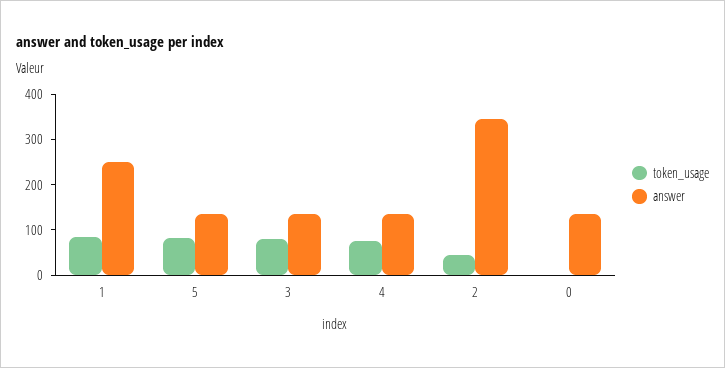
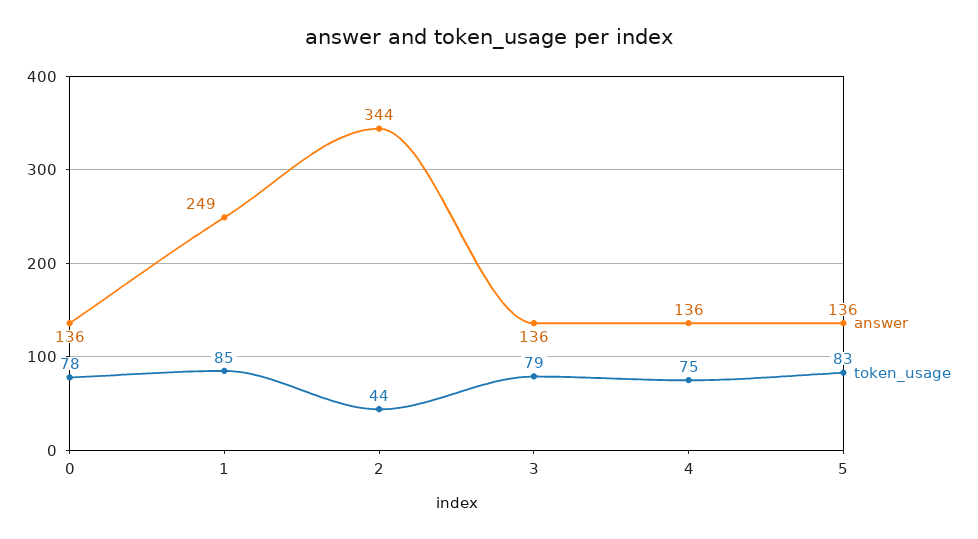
  {
    "token_usage": {
      "1": 85,
      "5": 83,
      "3": 79,
      "4": 75,
      "2": 44,
-     "0": 0
+     "0": 78
    },
    "answer": {
      "1": 249,
      "5": 136,
      "3": 136,
      "4": 136,
      "2": 344,
      "0": 136
    }
  }

